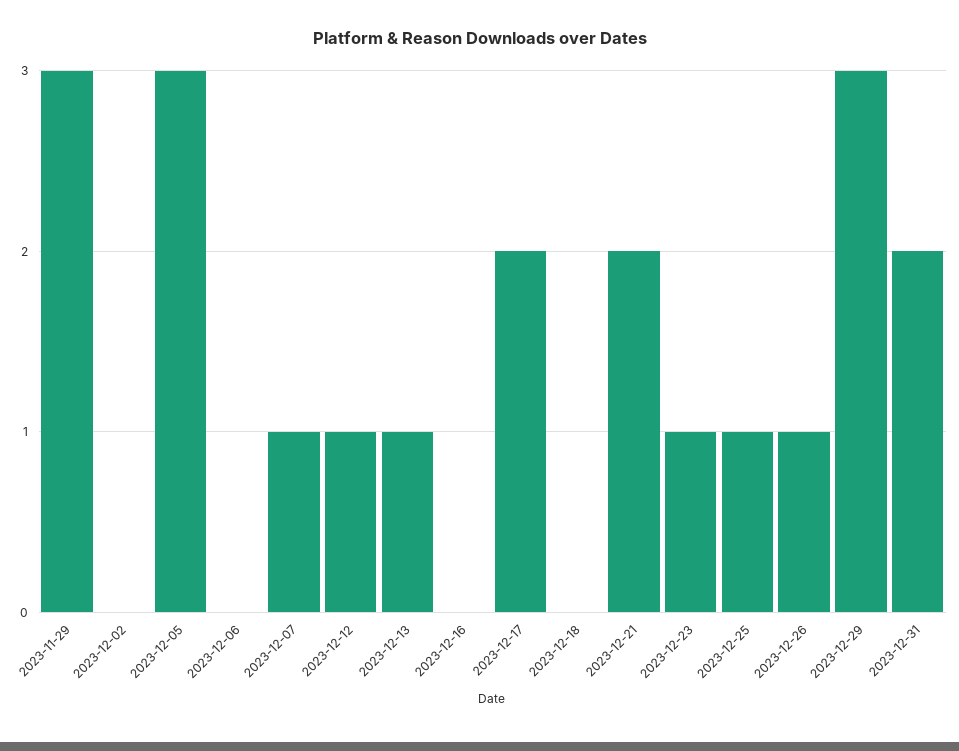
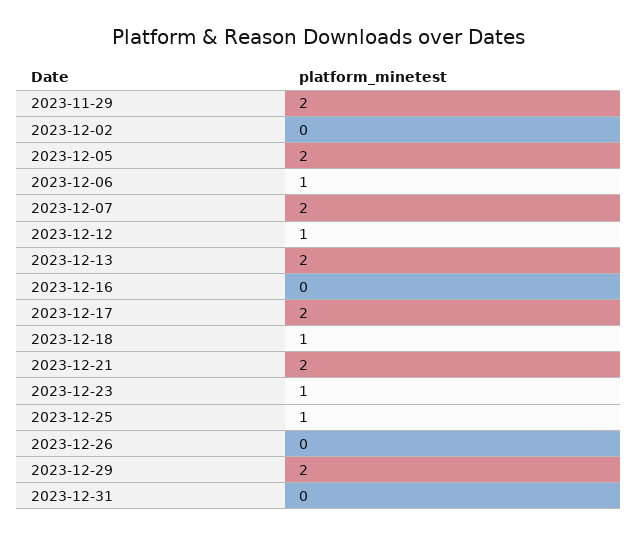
  {
-   "2023-11-29": 3,
+   "2023-11-29": 2,
    "2023-12-02": 0,
-   "2023-12-05": 3,
+   "2023-12-05": 2,
-   "2023-12-06": 0,
+   "2023-12-06": 1,
-   "2023-12-07": 1,
+   "2023-12-07": 2,
    "2023-12-12": 1,
-   "2023-12-13": 1,
+   "2023-12-13": 2,
    "2023-12-16": 0,
    "2023-12-17": 2,
-   "2023-12-18": 0,
+   "2023-12-18": 1,
    "2023-12-21": 2,
    "2023-12-23": 1,
    "2023-12-25": 1,
-   "2023-12-26": 1,
+   "2023-12-26": 0,
-   "2023-12-29": 3,
+   "2023-12-29": 2,
-   "2023-12-31": 2
+   "2023-12-31": 0
  }

